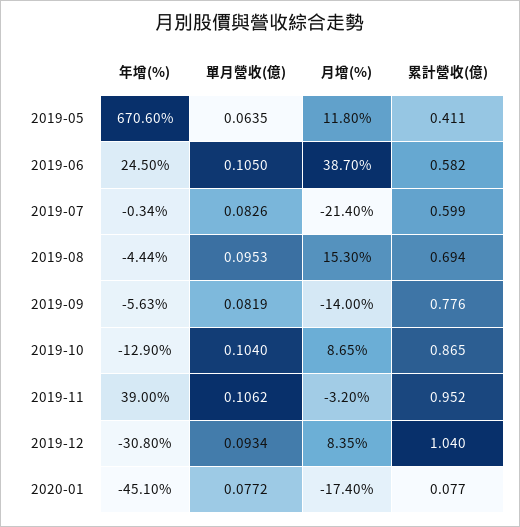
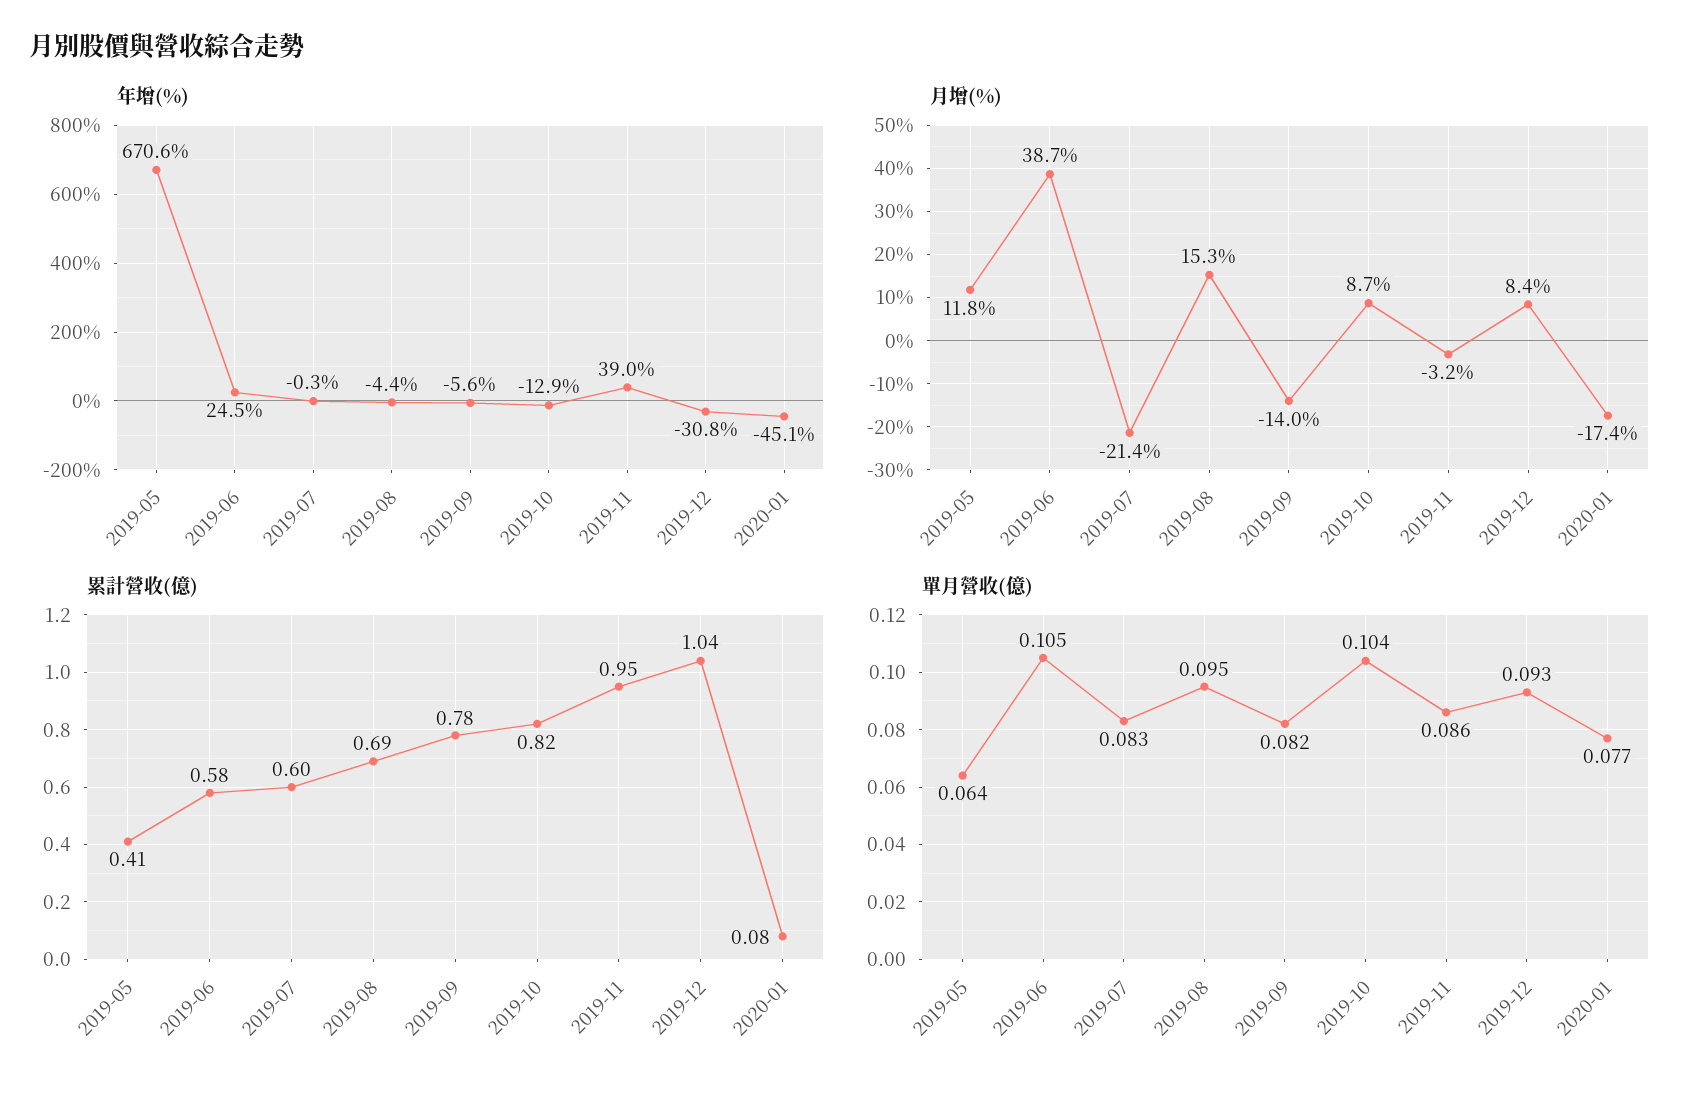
  {
    "年增(%)": {
      "2019-05": 670.6,
      "2019-06": 24.5,
      "2019-07": -0.34,
      "2019-08": -4.44,
      "2019-09": -5.63,
      "2019-10": -12.9,
      "2019-11": 39,
      "2019-12": -30.8,
      "2020-01": -45.1
    },
    "單月營收(億)": {
      "2019-05": 0.0635,
      "2019-06": 0.105,
      "2019-07": 0.0826,
      "2019-08": 0.0953,
      "2019-09": 0.0819,
      "2019-10": 0.104,
-     "2019-11": 0.1062,
+     "2019-11": 0.086,
      "2019-12": 0.0934,
      "2020-01": 0.0772
    },
    "月增(%)": {
      "2019-05": 11.8,
      "2019-06": 38.7,
      "2019-07": -21.4,
      "2019-08": 15.3,
      "2019-09": -14,
      "2019-10": 8.65,
      "2019-11": -3.2,
      "2019-12": 8.35,
      "2020-01": -17.4
    },
    "累計營收(億)": {
      "2019-05": 0.411,
      "2019-06": 0.582,
      "2019-07": 0.599,
      "2019-08": 0.694,
      "2019-09": 0.776,
-     "2019-10": 0.865,
+     "2019-10": 0.82,
      "2019-11": 0.952,
      "2019-12": 1.04,
      "2020-01": 0.077
    }
  }

